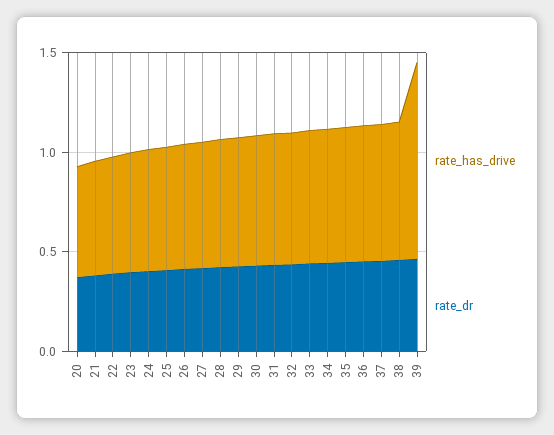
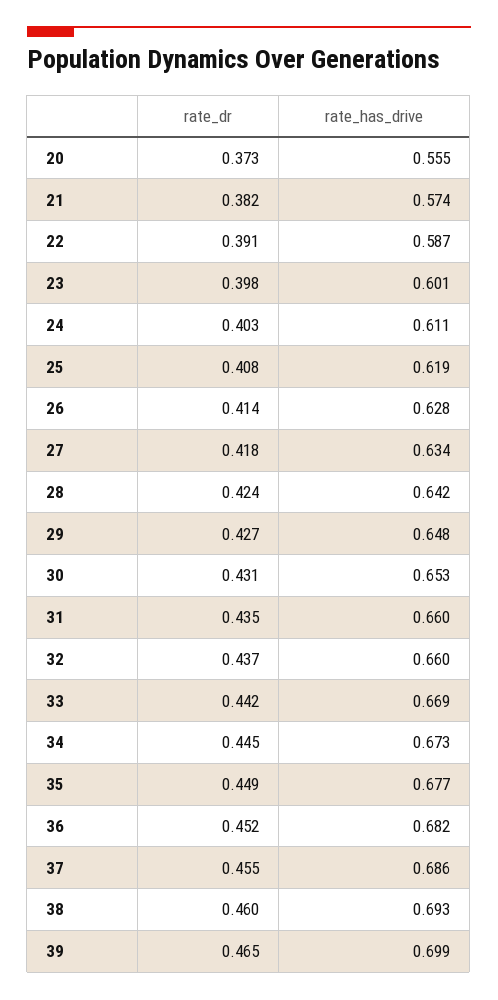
  {
    "rate_has_drive": {
      "20": 0.555,
      "21": 0.574,
      "22": 0.587,
      "23": 0.601,
      "24": 0.611,
      "25": 0.619,
      "26": 0.628,
      "27": 0.634,
      "28": 0.642,
      "29": 0.648,
      "30": 0.653,
      "31": 0.66,
      "32": 0.66,
      "33": 0.669,
      "34": 0.673,
      "35": 0.677,
      "36": 0.682,
      "37": 0.686,
      "38": 0.693,
-     "39": 1
+     "39": 0.699
    },
    "rate_dr": {
      "20": 0.373,
      "21": 0.382,
      "22": 0.391,
      "23": 0.398,
      "24": 0.403,
      "25": 0.408,
      "26": 0.414,
      "27": 0.418,
      "28": 0.424,
      "29": 0.427,
      "30": 0.431,
      "31": 0.435,
      "32": 0.437,
      "33": 0.442,
      "34": 0.445,
      "35": 0.449,
      "36": 0.452,
      "37": 0.455,
      "38": 0.46,
      "39": 0.465
    }
  }

